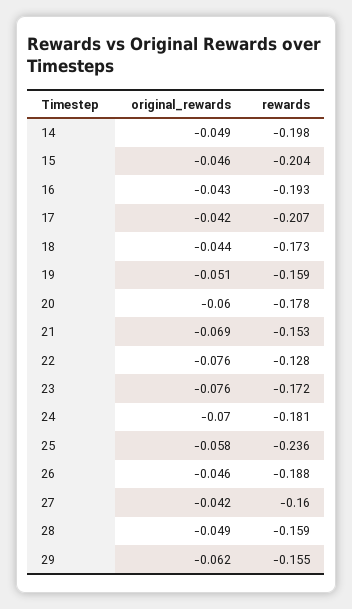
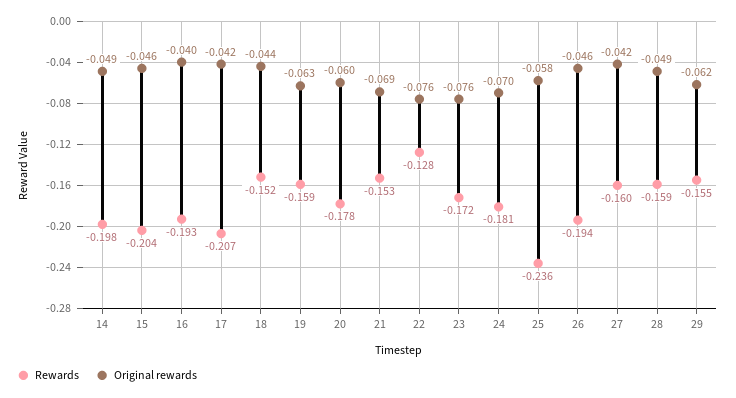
  {
    "original_rewards": {
      "14": -0.049,
      "15": -0.046,
-     "16": -0.043,
+     "16": -0.04,
      "17": -0.042,
      "18": -0.044,
-     "19": -0.051,
+     "19": -0.063,
      "20": -0.06,
      "21": -0.069,
      "22": -0.076,
      "23": -0.076,
      "24": -0.07,
      "25": -0.058,
      "26": -0.046,
      "27": -0.042,
      "28": -0.049,
      "29": -0.062
    },
    "rewards": {
      "14": -0.198,
      "15": -0.204,
      "16": -0.193,
      "17": -0.207,
-     "18": -0.173,
+     "18": -0.152,
      "19": -0.159,
      "20": -0.178,
      "21": -0.153,
      "22": -0.128,
      "23": -0.172,
      "24": -0.181,
      "25": -0.236,
-     "26": -0.188,
+     "26": -0.194,
      "27": -0.16,
      "28": -0.159,
      "29": -0.155
    }
  }

